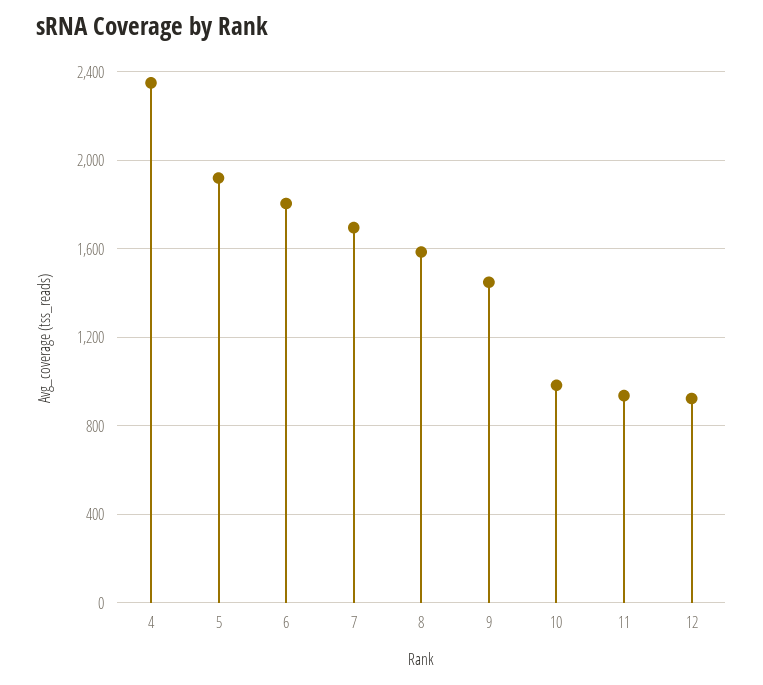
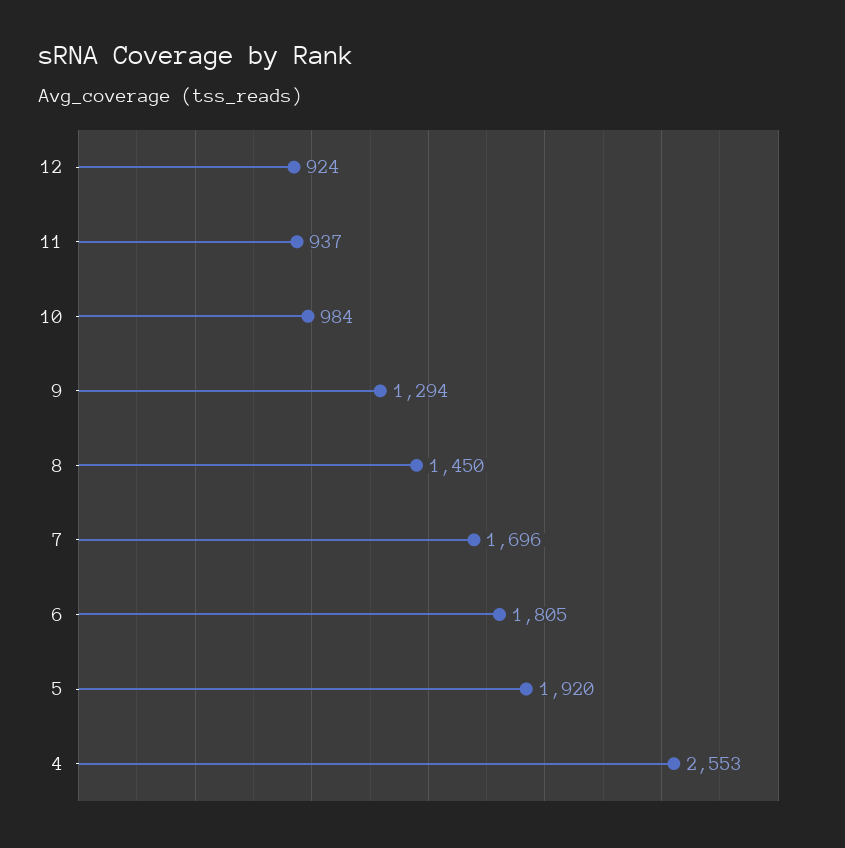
  {
-   "4": 2350,
+   "4": 2553,
    "5": 1920,
    "6": 1805,
    "7": 1696,
-   "8": 1600,
+   "8": 1450,
-   "9": 1450,
+   "9": 1294,
    "10": 984,
    "11": 937,
    "12": 924
  }

